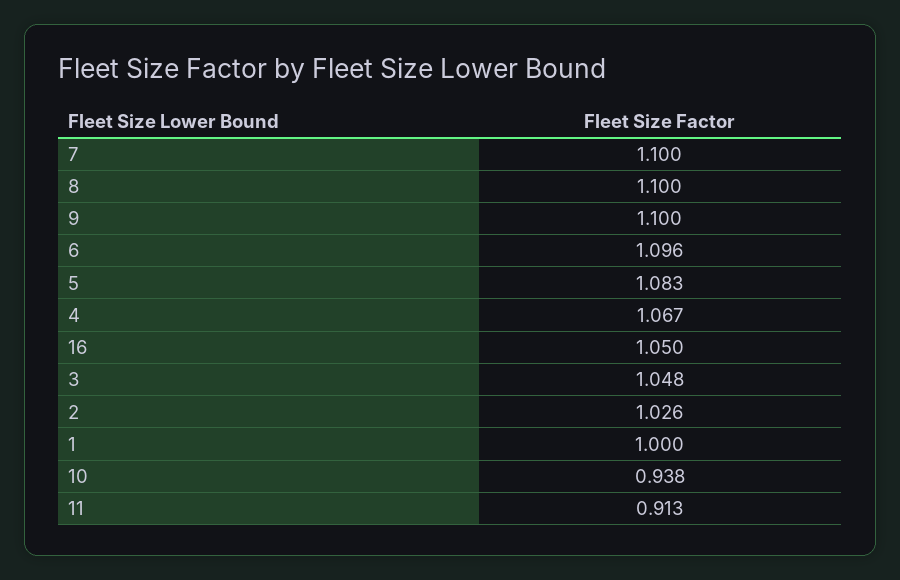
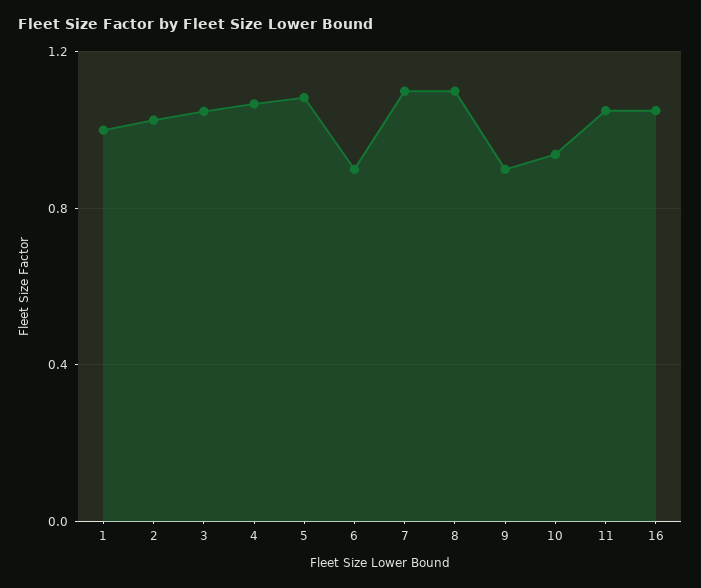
  {
    "7": 1.1,
    "8": 1.1,
-   "9": 1.1,
+   "9": 0.9,
-   "6": 1.096,
+   "6": 0.9,
    "5": 1.083,
    "4": 1.067,
    "16": 1.05,
    "3": 1.048,
    "2": 1.026,
    "1": 1,
    "10": 0.938,
-   "11": 0.913
+   "11": 1.05
  }

